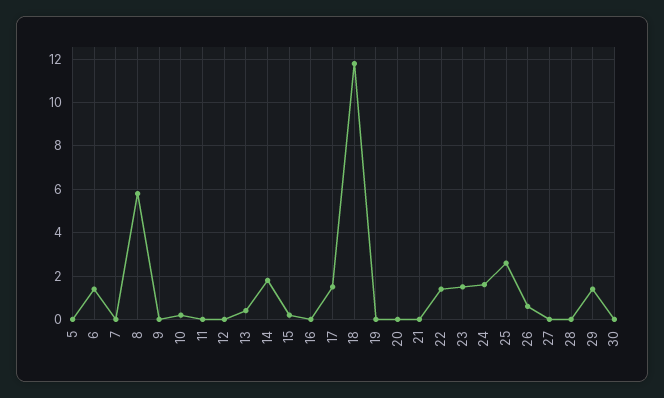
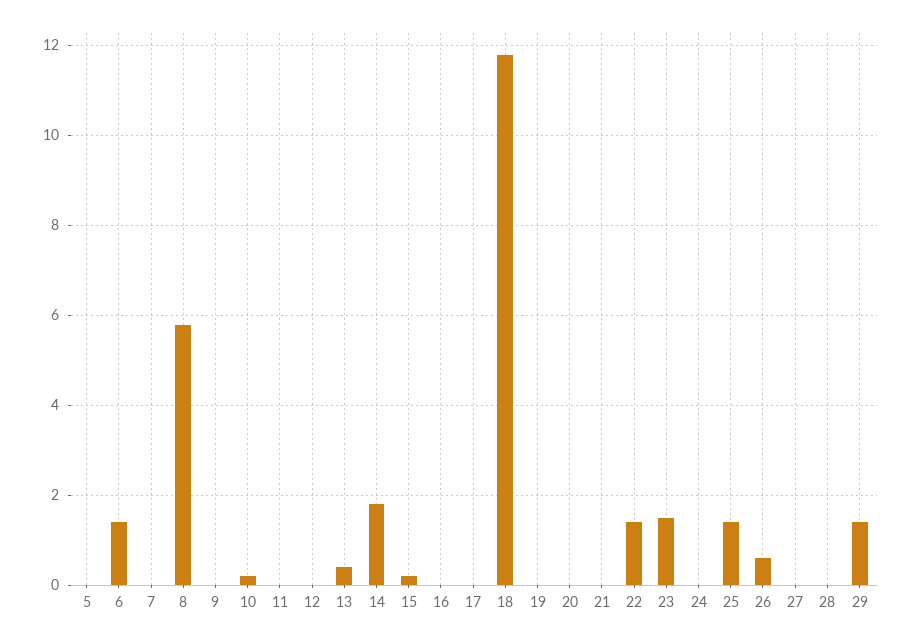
  {
    "5": 0,
    "6": 1.5,
    "7": 0,
    "8": 6,
    "9": 0,
    "10": 0,
    "11": 0,
    "12": 0,
    "13": 0.5,
    "14": 2,
    "15": 0,
    "16": 0,
-   "17": 1.5,
+   "17": 0,
    "18": 12,
    "19": 0,
    "20": 0,
    "21": 0,
    "22": 1.5,
    "23": 1.5,
-   "24": 1.5,
+   "24": 0,
-   "25": 2.5,
+   "25": 1.5,
    "26": 0.5,
    "27": 0,
    "28": 0,
-   "29": 1.5,
+   "29": 1.5
-   "30": 0
  }

